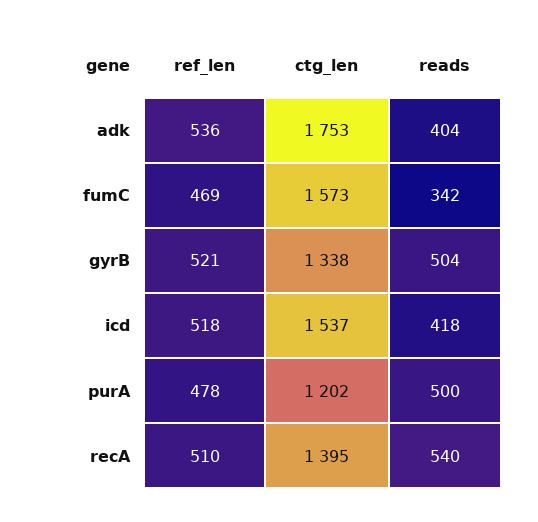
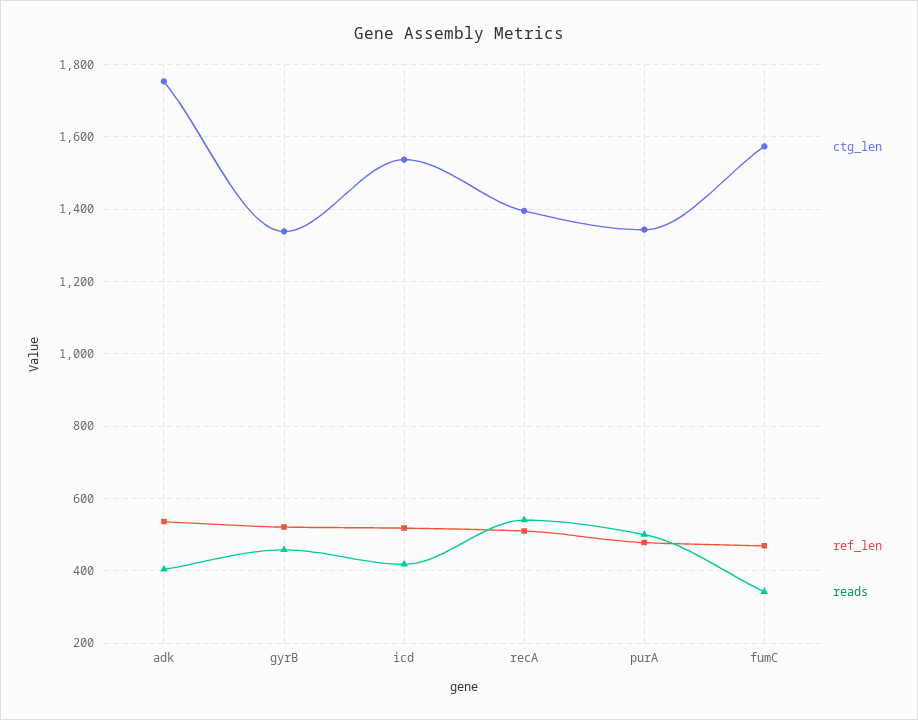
  {
    "ref_len": {
      "adk": 536,
      "fumC": 469,
      "gyrB": 521,
      "icd": 518,
      "purA": 478,
      "recA": 510
    },
    "ctg_len": {
      "adk": 1753,
      "fumC": 1573,
      "gyrB": 1338,
      "icd": 1537,
-     "purA": 1202,
+     "purA": 1340,
      "recA": 1395
    },
    "reads": {
      "adk": 404,
      "fumC": 342,
-     "gyrB": 504,
+     "gyrB": 460,
      "icd": 418,
      "purA": 500,
      "recA": 540
    }
  }

